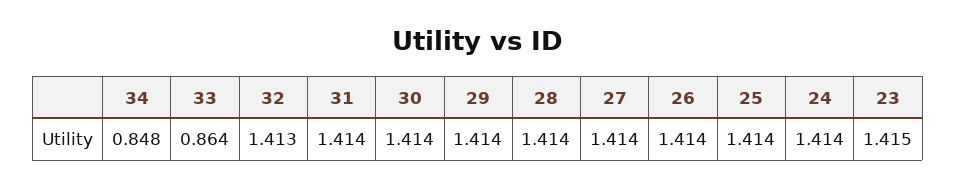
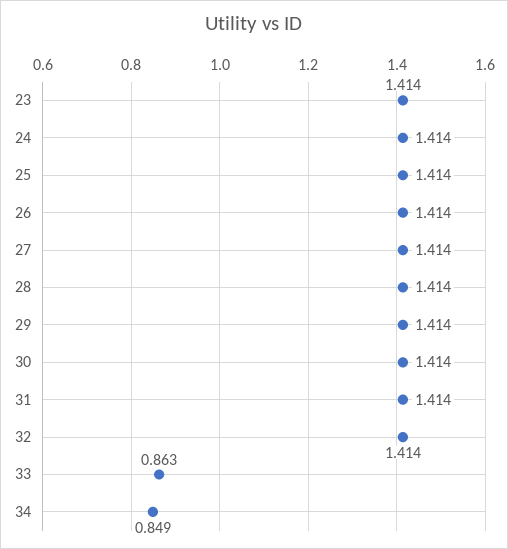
  {
-   "34": 0.848,
+   "34": 0.849,
-   "33": 0.864,
+   "33": 0.863,
-   "32": 1.413,
+   "32": 1.414,
    "31": 1.414,
    "30": 1.414,
    "29": 1.414,
    "28": 1.414,
    "27": 1.414,
    "26": 1.414,
    "25": 1.414,
    "24": 1.414,
-   "23": 1.415
+   "23": 1.414
  }

